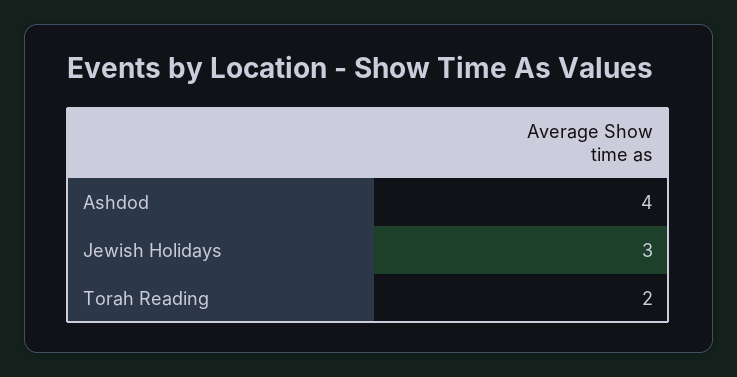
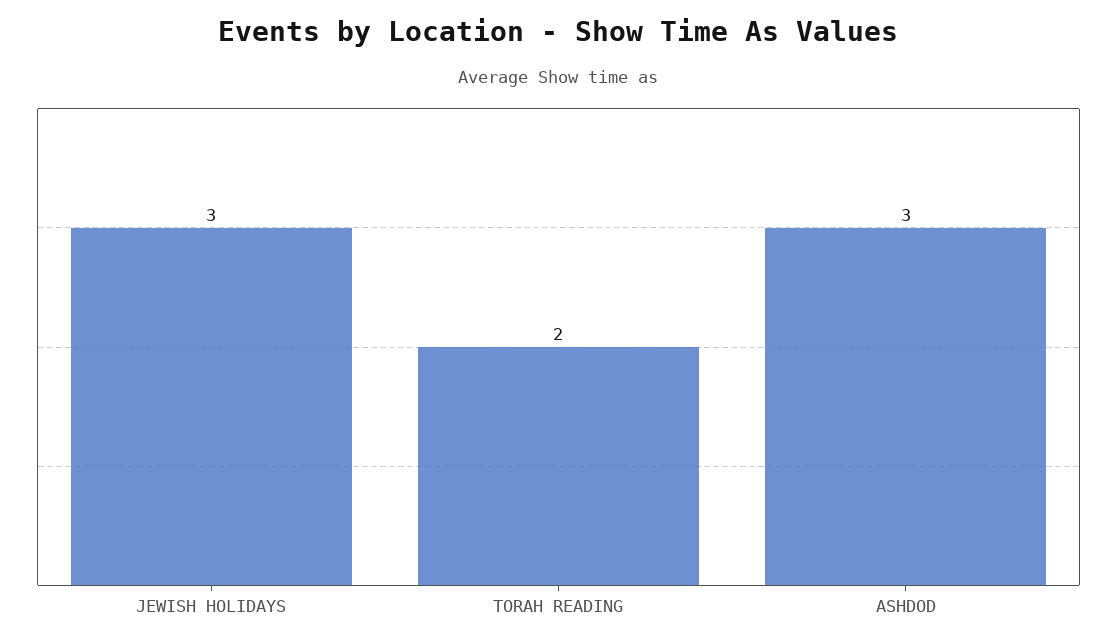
  {
-   "Ashdod": 4,
+   "Ashdod": 3,
    "Jewish Holidays": 3,
    "Torah Reading": 2
  }

